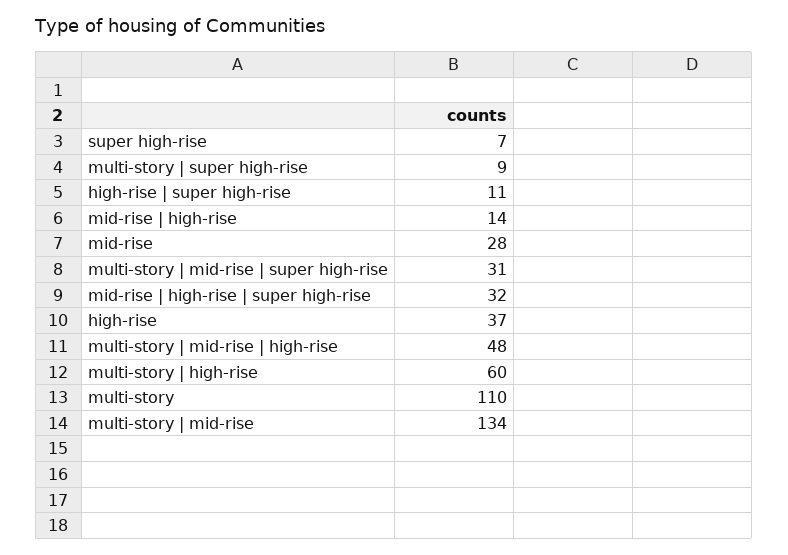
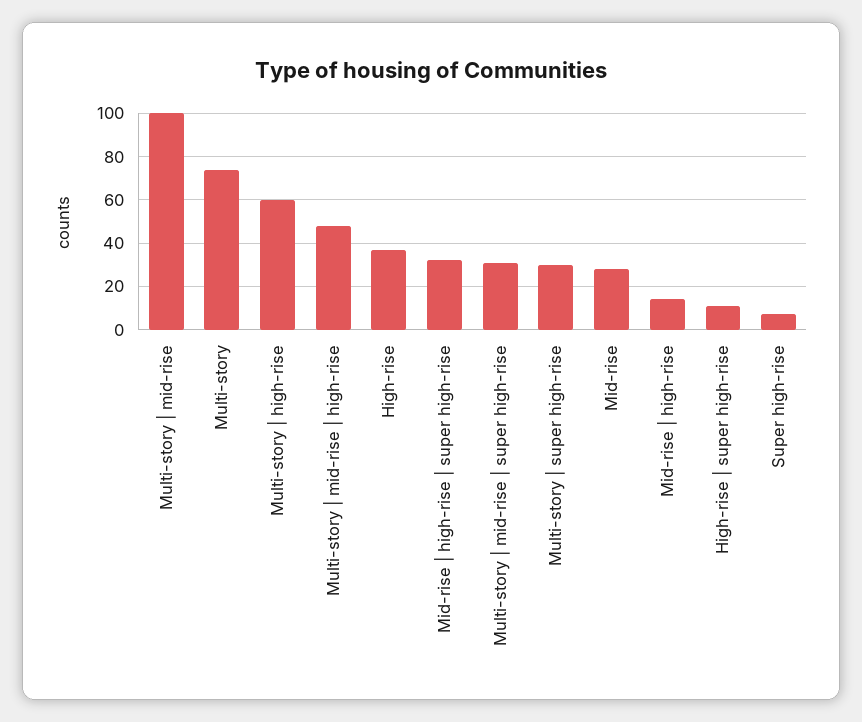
  {
    "super high-rise": 7,
-   "multi-story | super high-rise": 9,
+   "multi-story | super high-rise": 30,
    "high-rise | super high-rise": 11,
    "mid-rise | high-rise": 14,
    "mid-rise": 28,
    "multi-story | mid-rise | super high-rise": 31,
    "mid-rise | high-rise | super high-rise": 32,
    "high-rise": 37,
    "multi-story | mid-rise | high-rise": 48,
    "multi-story | high-rise": 60,
-   "multi-story": 110,
+   "multi-story": 75,
-   "multi-story | mid-rise": 134
+   "multi-story | mid-rise": 100
  }

